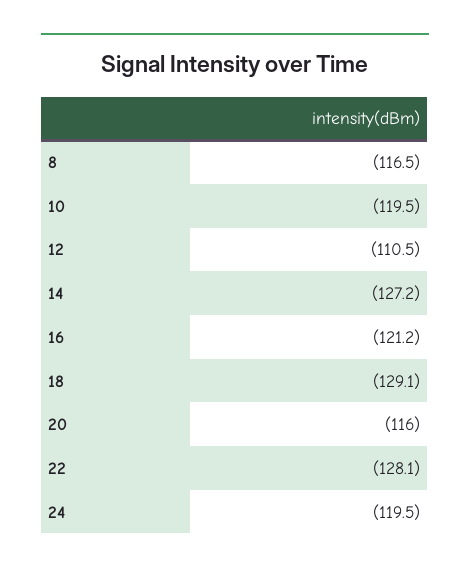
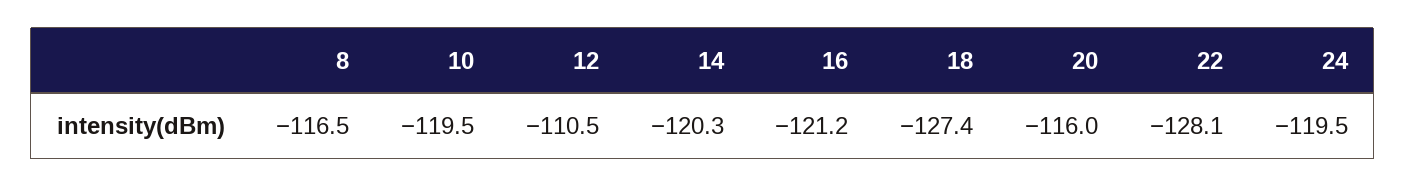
  {
    "8": -116.5,
    "10": -119.5,
    "12": -110.5,
-   "14": -127.2,
+   "14": -120.3,
    "16": -121.2,
-   "18": -129.1,
+   "18": -127.4,
    "20": -116,
    "22": -128.1,
    "24": -119.5
  }

